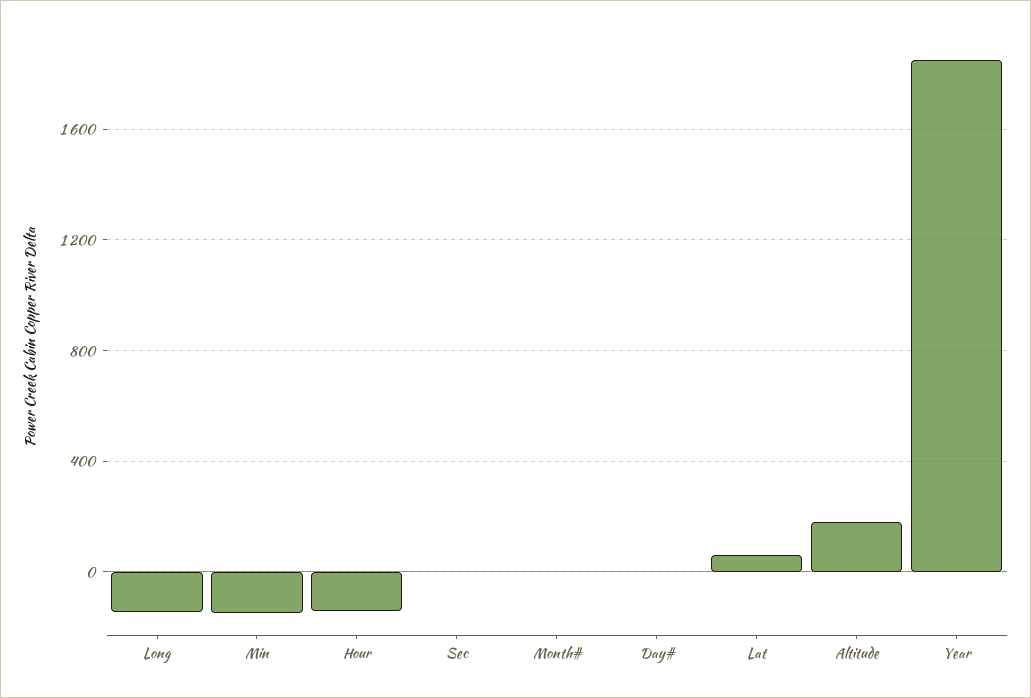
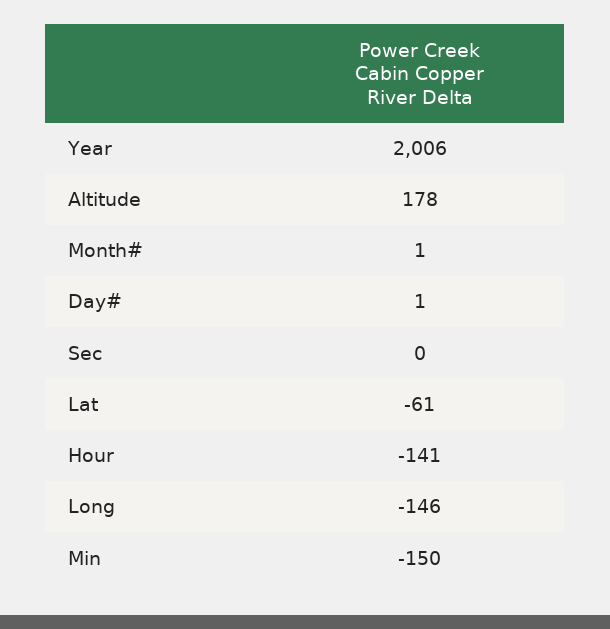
  {
    "Long": -146,
    "Min": -150,
    "Hour": -141,
    "Sec": 0,
    "Month#": 1,
    "Day#": 1,
-   "Lat": 50,
+   "Lat": -61,
    "Altitude": 178,
-   "Year": 1850
+   "Year": 2006
  }

